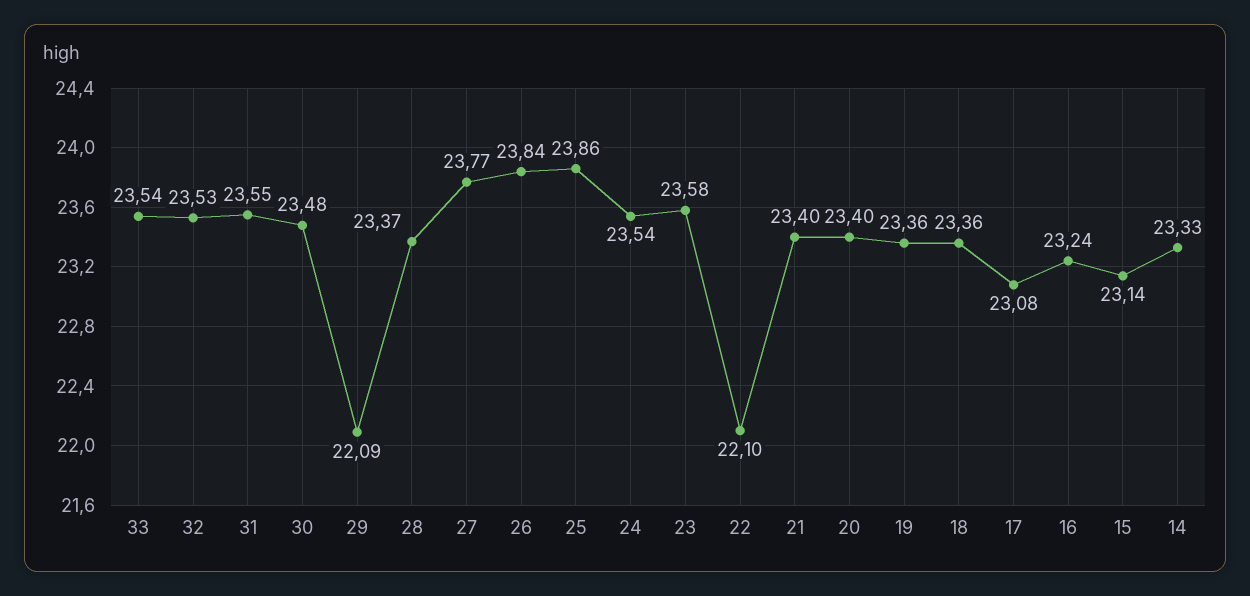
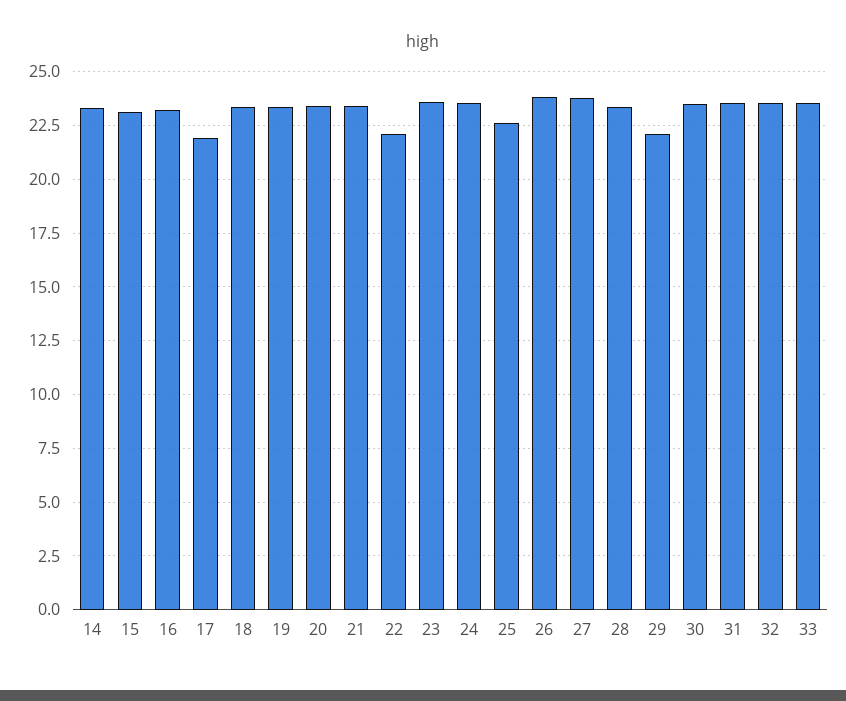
  {
    "33": 23.54,
    "32": 23.53,
    "31": 23.55,
    "30": 23.48,
    "29": 22.09,
    "28": 23.37,
    "27": 23.77,
    "26": 23.84,
-   "25": 23.86,
+   "25": 22.5,
    "24": 23.54,
    "23": 23.58,
    "22": 22.1,
    "21": 23.4,
    "20": 23.4,
    "19": 23.36,
    "18": 23.36,
-   "17": 23.08,
+   "17": 22,
    "16": 23.24,
    "15": 23.14,
    "14": 23.33
  }

